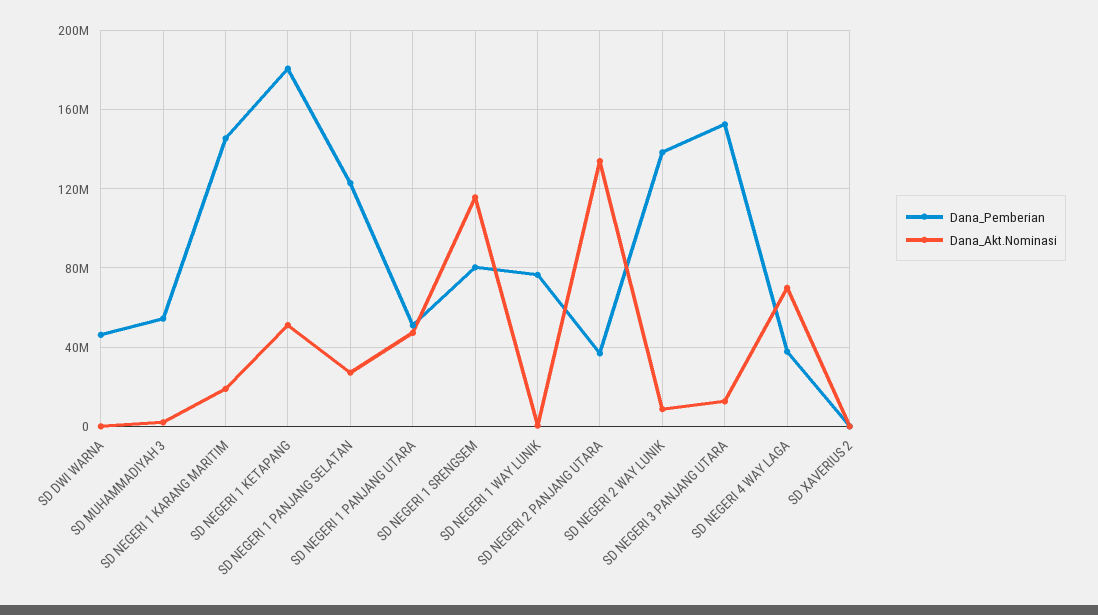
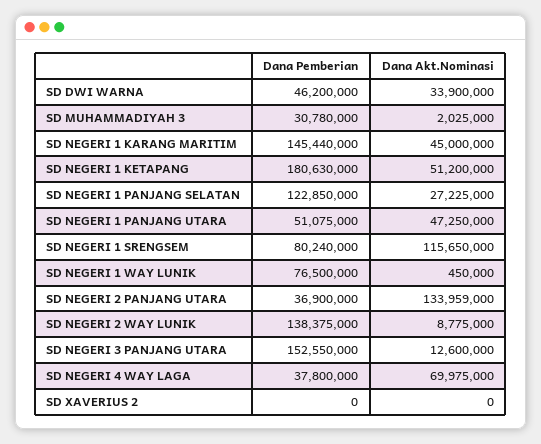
  {
    "Dana_Pemberian": {
      "SD DWI WARNA": 46200000,
-     "SD MUHAMMADIYAH 3": 55000000,
+     "SD MUHAMMADIYAH 3": 30780000,
      "SD NEGERI 1 KARANG MARITIM": 145440000,
      "SD NEGERI 1 KETAPANG": 180630000,
      "SD NEGERI 1 PANJANG SELATAN": 122850000,
      "SD NEGERI 1 PANJANG UTARA": 51075000,
      "SD NEGERI 1 SRENGSEM": 80240000,
      "SD NEGERI 1 WAY LUNIK": 76500000,
      "SD NEGERI 2 PANJANG UTARA": 36900000,
      "SD NEGERI 2 WAY LUNIK": 138375000,
      "SD NEGERI 3 PANJANG UTARA": 152550000,
      "SD NEGERI 4 WAY LAGA": 37800000,
      "SD XAVERIUS 2": 0
    },
    "Dana_Akt.Nominasi": {
-     "SD DWI WARNA": 0,
+     "SD DWI WARNA": 33900000,
      "SD MUHAMMADIYAH 3": 2025000,
-     "SD NEGERI 1 KARANG MARITIM": 20000000,
+     "SD NEGERI 1 KARANG MARITIM": 45000000,
      "SD NEGERI 1 KETAPANG": 51200000,
      "SD NEGERI 1 PANJANG SELATAN": 27225000,
      "SD NEGERI 1 PANJANG UTARA": 47250000,
      "SD NEGERI 1 SRENGSEM": 115650000,
      "SD NEGERI 1 WAY LUNIK": 450000,
      "SD NEGERI 2 PANJANG UTARA": 133959000,
      "SD NEGERI 2 WAY LUNIK": 8775000,
      "SD NEGERI 3 PANJANG UTARA": 12600000,
      "SD NEGERI 4 WAY LAGA": 69975000,
      "SD XAVERIUS 2": 0
    }
  }

